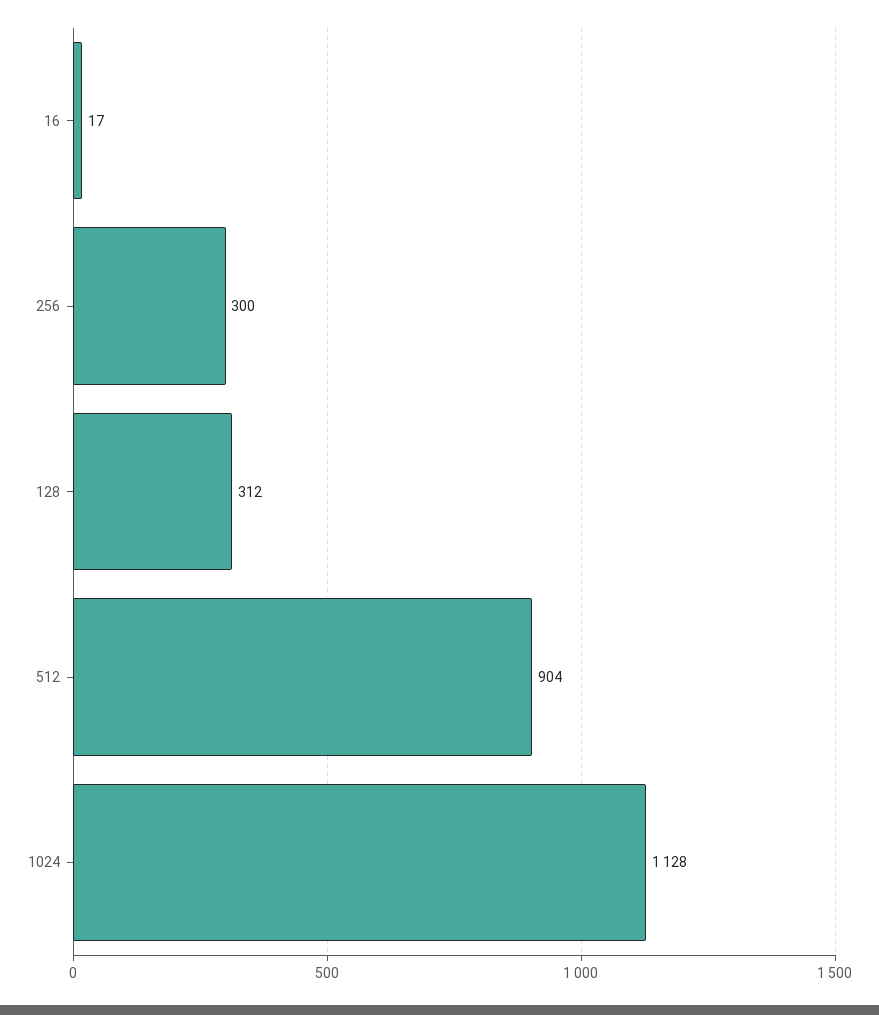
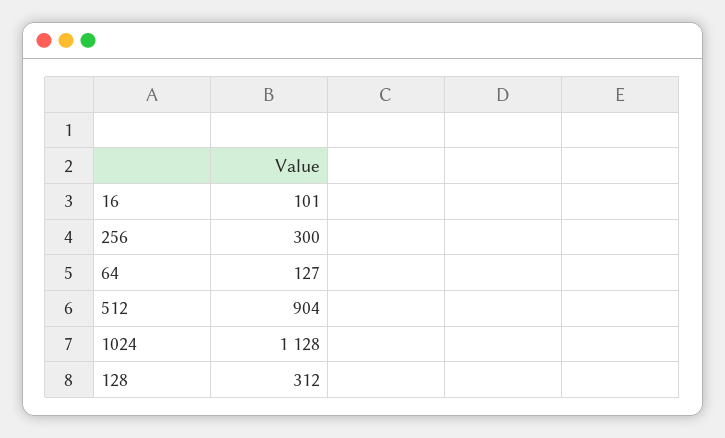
  {
-   "16": 17,
+   "16": 101,
    "256": 300,
    "128": 312,
    "512": 904,
-   "1024": 1128
+   "1024": 1128,
+   "64": 127
  }

